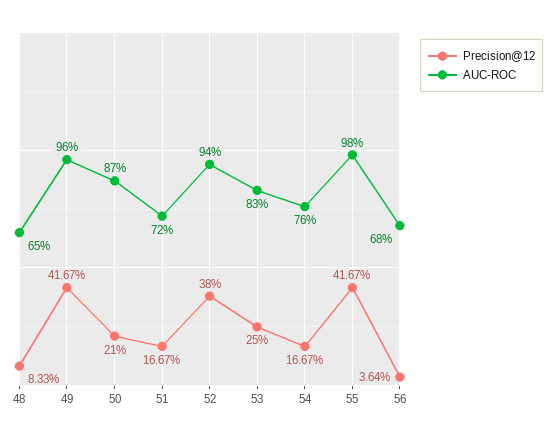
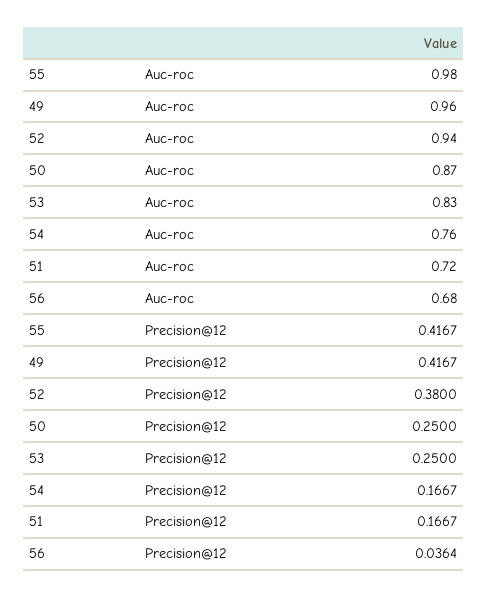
  {
    "Precision@12": {
-     "48": 0.0833,
      "49": 0.4167,
-     "50": 0.21,
+     "50": 0.25,
      "51": 0.1667,
      "52": 0.38,
      "53": 0.25,
      "54": 0.1667,
      "55": 0.4167,
      "56": 0.0364
    },
    "AUC-ROC": {
-     "48": 0.65,
      "49": 0.96,
      "50": 0.87,
      "51": 0.72,
      "52": 0.94,
      "53": 0.83,
      "54": 0.76,
      "55": 0.98,
      "56": 0.68
    }
  }

